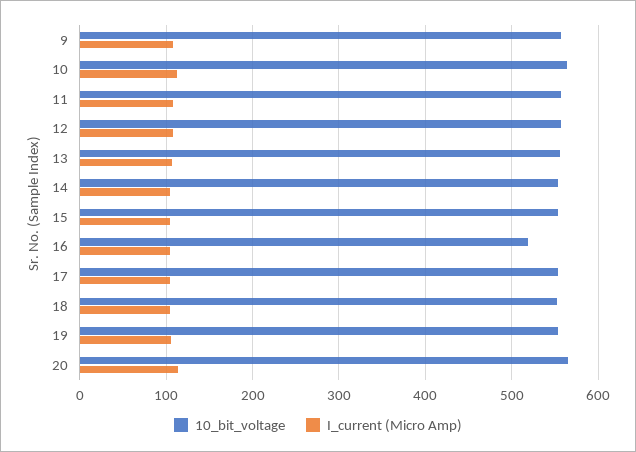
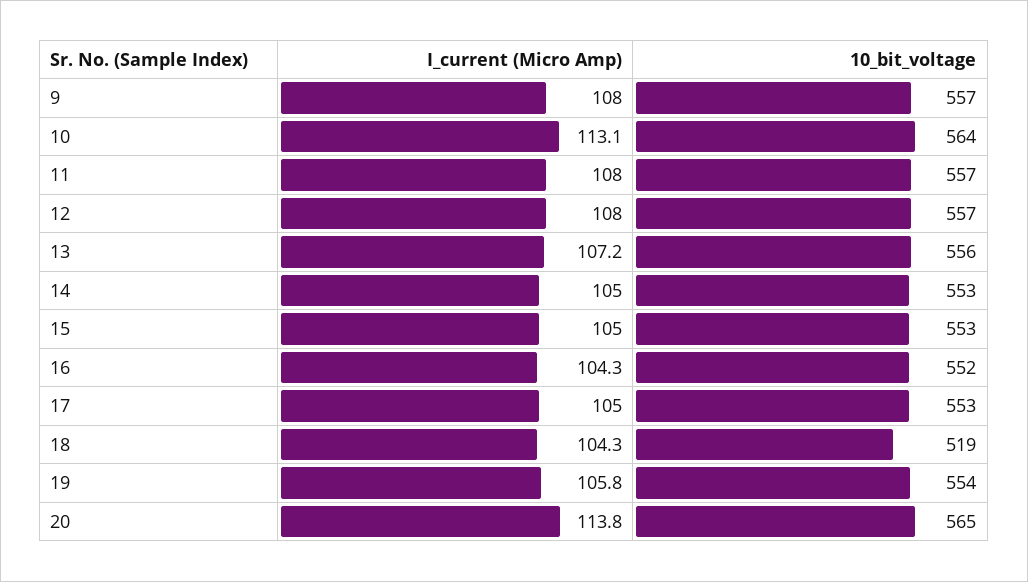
  {
    "10_bit_voltage": {
      "9": 557,
      "10": 564,
      "11": 557,
      "12": 557,
      "13": 556,
      "14": 553,
      "15": 553,
-     "16": 520,
+     "16": 552,
      "17": 553,
-     "18": 550,
+     "18": 519,
      "19": 554,
      "20": 565
    },
    "I_current (Micro Amp)": {
      "9": 108,
      "10": 113.1,
      "11": 108,
      "12": 108,
      "13": 107.2,
      "14": 105,
      "15": 105,
      "16": 104.3,
      "17": 105,
      "18": 104.3,
      "19": 105.8,
      "20": 113.8
    }
  }

